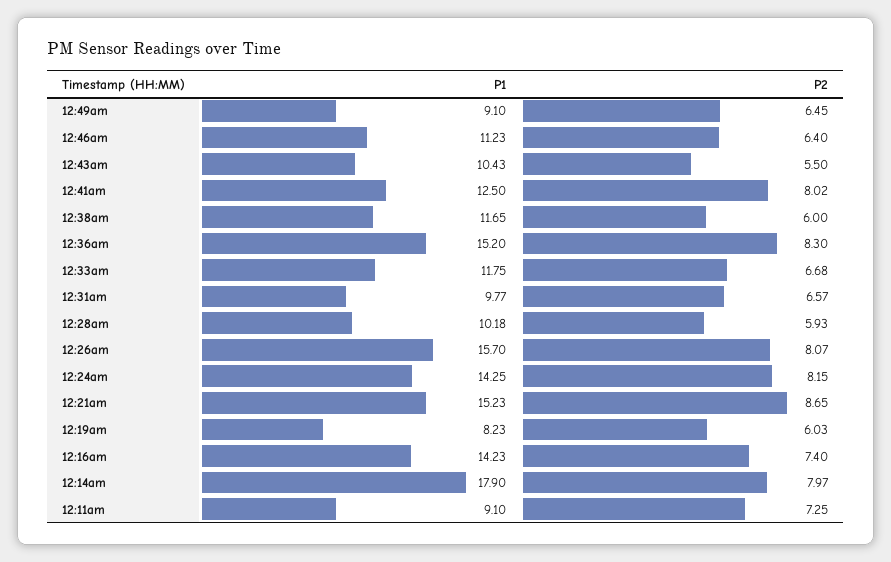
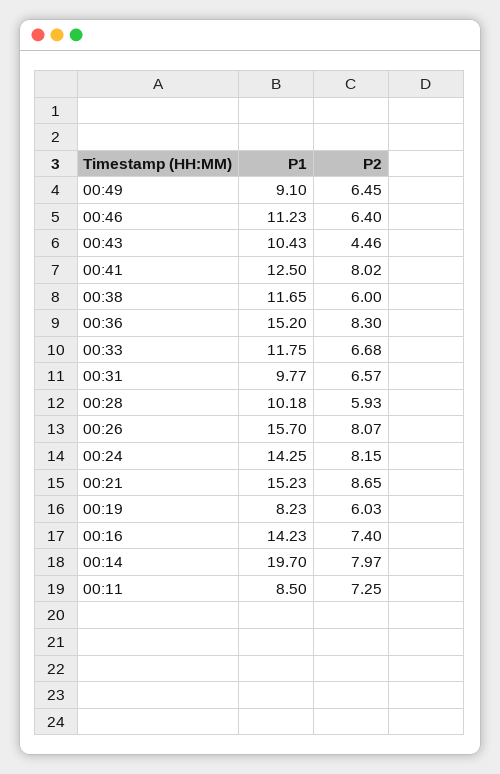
  {
    "P1": {
      "12:49am": 9.1,
      "12:46am": 11.23,
      "12:43am": 10.43,
      "12:41am": 12.5,
      "12:38am": 11.65,
      "12:36am": 15.2,
      "12:33am": 11.75,
      "12:31am": 9.77,
      "12:28am": 10.18,
      "12:26am": 15.7,
      "12:24am": 14.25,
      "12:21am": 15.23,
      "12:19am": 8.23,
      "12:16am": 14.23,
-     "12:14am": 17.9,
+     "12:14am": 19.7,
-     "12:11am": 9.1
+     "12:11am": 8.5
    },
    "P2": {
      "12:49am": 6.45,
      "12:46am": 6.4,
-     "12:43am": 5.5,
+     "12:43am": 4.46,
      "12:41am": 8.02,
      "12:38am": 6,
      "12:36am": 8.3,
      "12:33am": 6.68,
      "12:31am": 6.57,
      "12:28am": 5.93,
      "12:26am": 8.07,
      "12:24am": 8.15,
      "12:21am": 8.65,
      "12:19am": 6.03,
      "12:16am": 7.4,
      "12:14am": 7.97,
      "12:11am": 7.25
    }
  }

